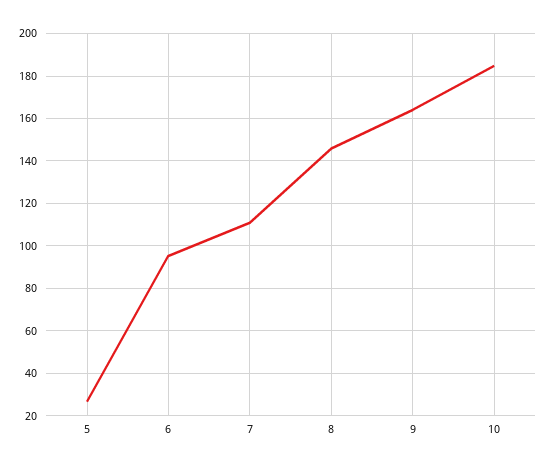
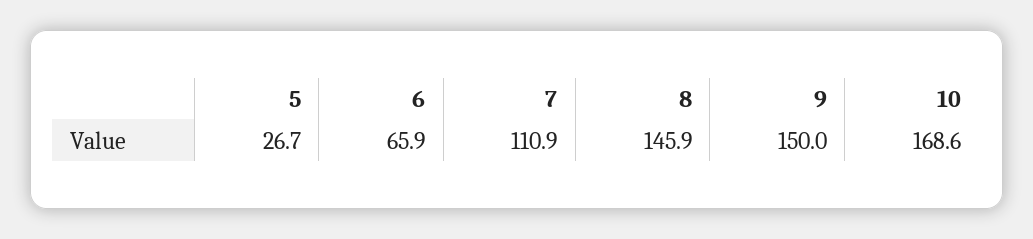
  {
    "5": 26.7,
-   "6": 95,
+   "6": 65.9,
    "7": 110.9,
    "8": 145.9,
-   "9": 165,
+   "9": 150,
-   "10": 185
+   "10": 168.6
  }

